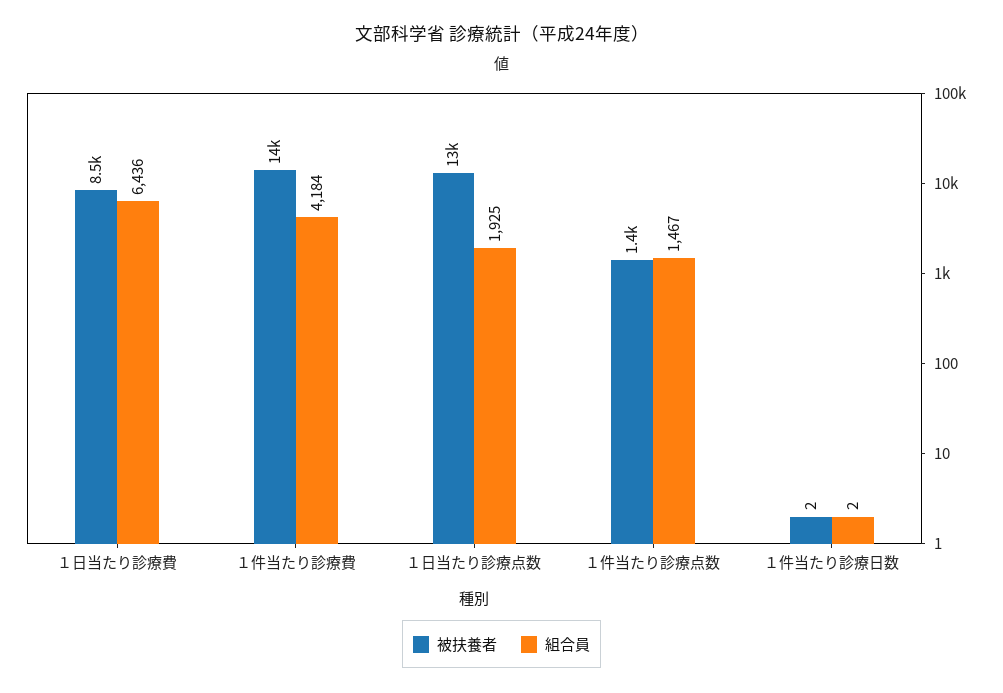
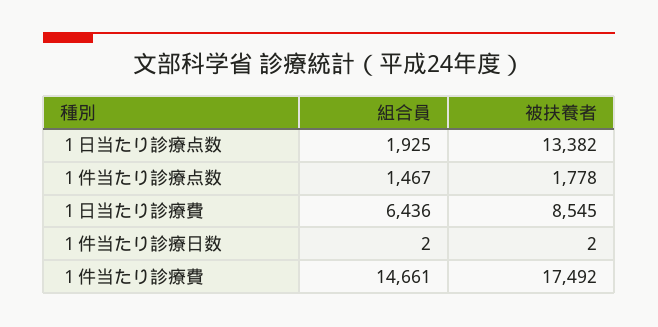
  {
    "被扶養者": {
      "１日当たり診療費": 8545,
-     "１件当たり診療費": 14000,
+     "１件当たり診療費": 17492,
      "１日当たり診療点数": 13382,
-     "１件当たり診療点数": 1400,
+     "１件当たり診療点数": 1778,
      "１件当たり診療日数": 2
    },
    "組合員": {
      "１日当たり診療費": 6436,
-     "１件当たり診療費": 4184,
+     "１件当たり診療費": 14661,
      "１日当たり診療点数": 1925,
      "１件当たり診療点数": 1467,
      "１件当たり診療日数": 2
    }
  }

